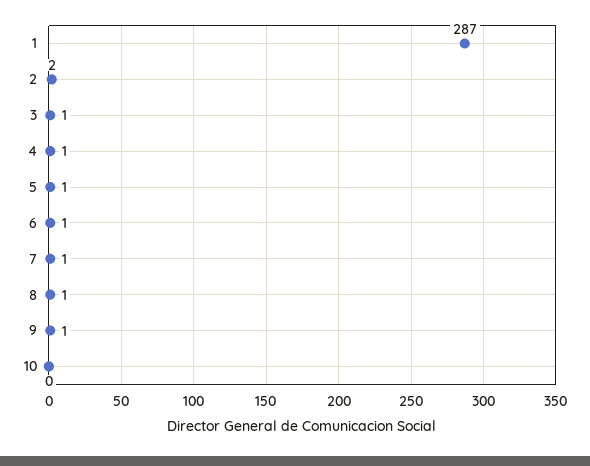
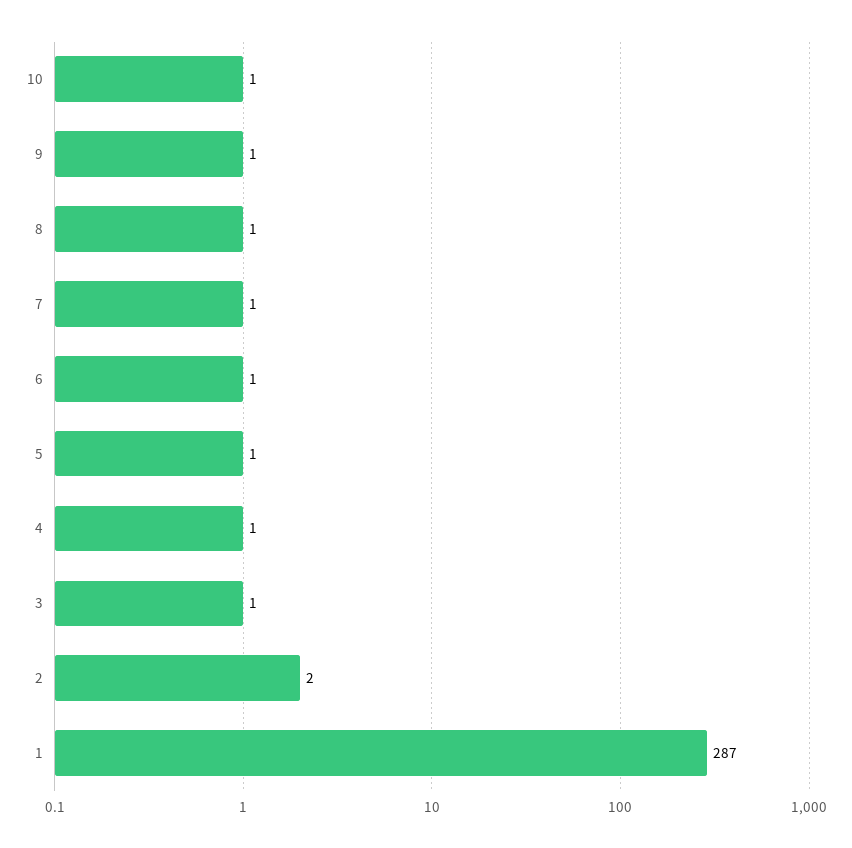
  {
    "1": 287,
    "2": 2,
    "3": 1,
    "4": 1,
    "5": 1,
    "6": 1,
    "7": 1,
    "8": 1,
    "9": 1,
-   "10": 0
+   "10": 1
  }

